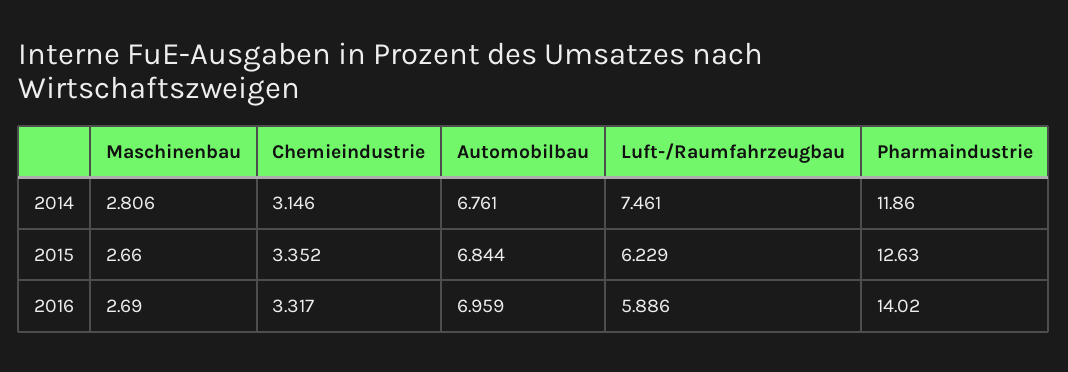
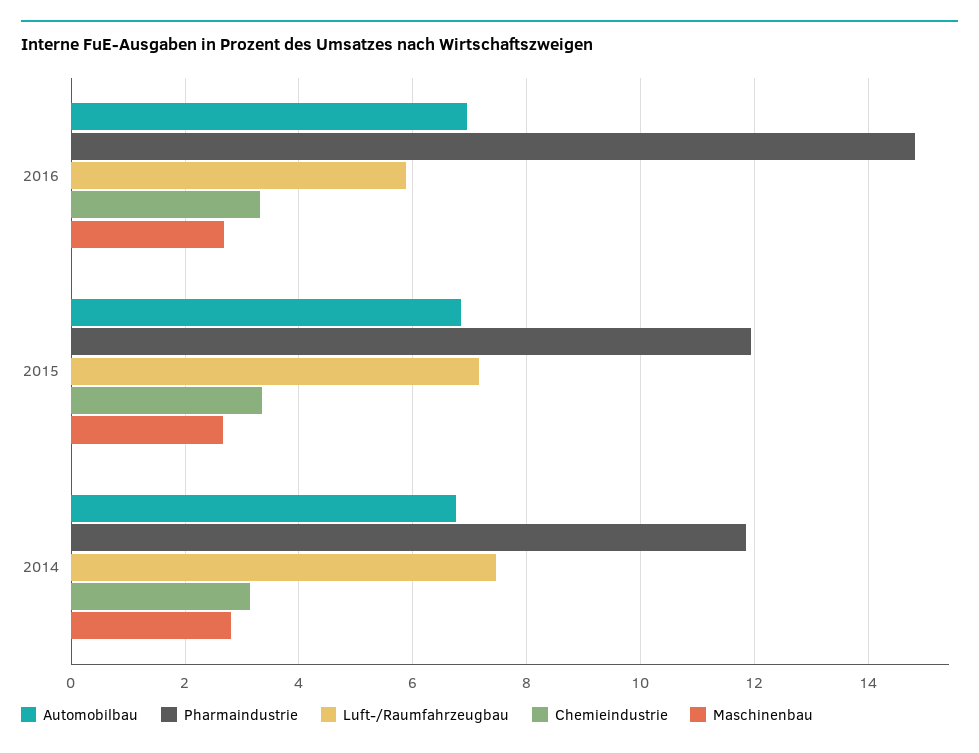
  {
    "Maschinenbau": {
      "2014": 2.806,
      "2015": 2.66,
      "2016": 2.69
    },
    "Chemieindustrie": {
      "2014": 3.146,
      "2015": 3.352,
      "2016": 3.317
    },
    "Automobilbau": {
      "2014": 6.761,
      "2015": 6.844,
      "2016": 6.959
    },
    "Luft-/Raumfahrzeugbau": {
      "2014": 7.461,
-     "2015": 6.229,
+     "2015": 7.2,
      "2016": 5.886
    },
    "Pharmaindustrie": {
      "2014": 11.86,
-     "2015": 12.63,
+     "2015": 12,
-     "2016": 14.02
+     "2016": 14.8
    }
  }

